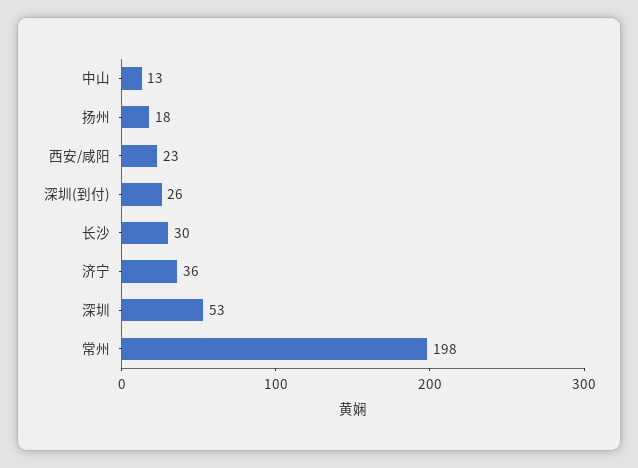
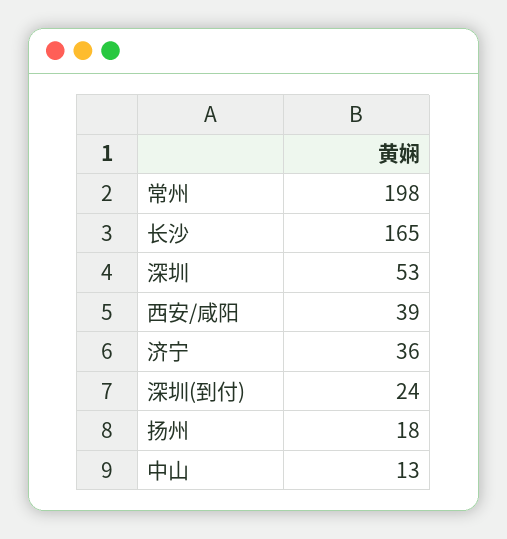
  {
    "中山": 13,
    "扬州": 18,
-   "西安/咸阳": 23,
+   "西安/咸阳": 39,
-   "深圳(到付)": 26,
+   "深圳(到付)": 24,
-   "长沙": 30,
+   "长沙": 165,
    "济宁": 36,
    "深圳": 53,
    "常州": 198
  }

